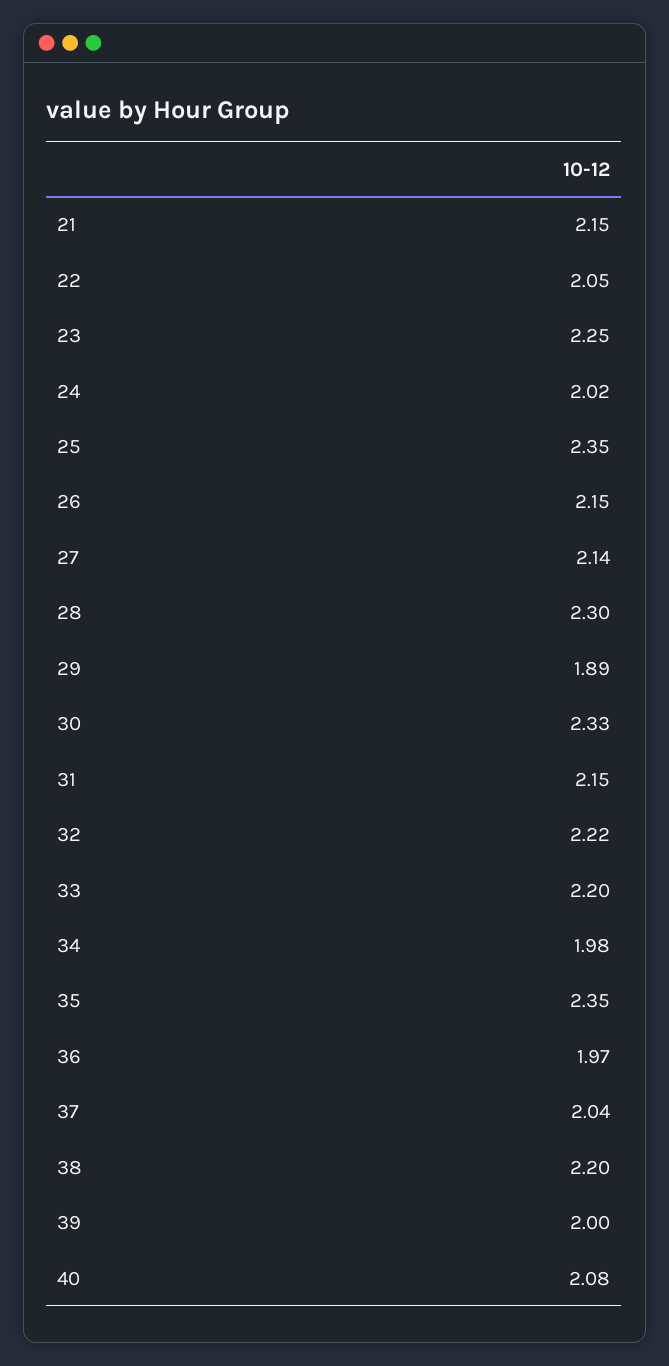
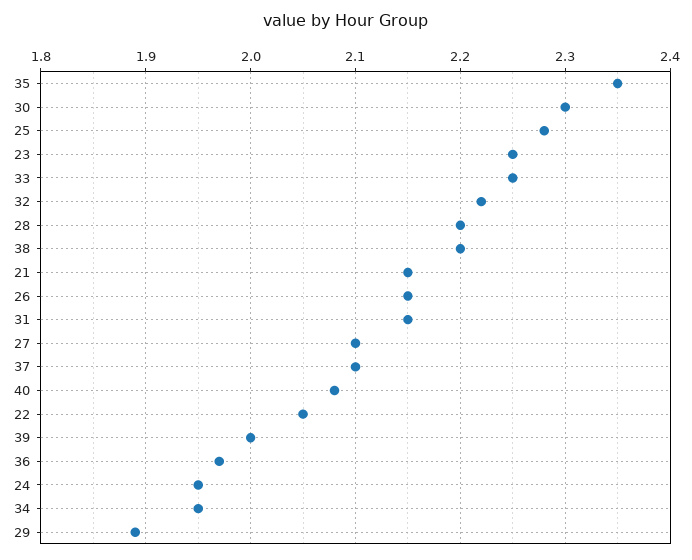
  {
    "21": 2.15,
    "22": 2.05,
    "23": 2.25,
-   "24": 2.02,
+   "24": 1.95,
-   "25": 2.35,
+   "25": 2.28,
    "26": 2.15,
-   "27": 2.14,
+   "27": 2.1,
-   "28": 2.3,
+   "28": 2.2,
    "29": 1.89,
-   "30": 2.33,
+   "30": 2.3,
    "31": 2.15,
    "32": 2.22,
-   "33": 2.2,
+   "33": 2.25,
-   "34": 1.98,
+   "34": 1.95,
    "35": 2.35,
    "36": 1.97,
-   "37": 2.04,
+   "37": 2.1,
    "38": 2.2,
    "39": 2,
    "40": 2.08
  }

